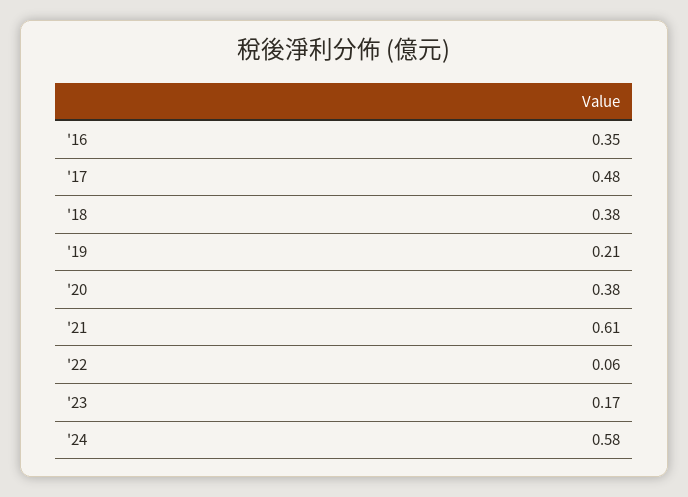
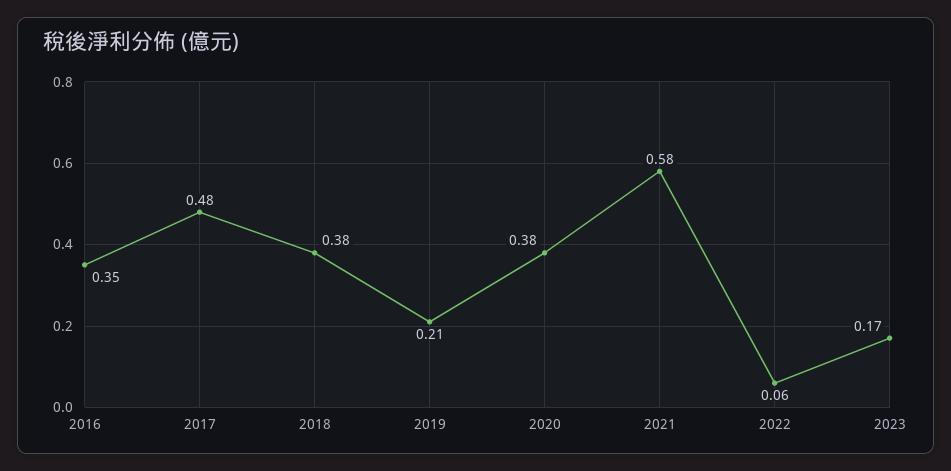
  {
    "'16": 0.35,
    "'17": 0.48,
    "'18": 0.38,
    "'19": 0.21,
    "'20": 0.38,
-   "'21": 0.61,
+   "'21": 0.58,
    "'22": 0.06,
-   "'23": 0.17,
+   "'23": 0.17
-   "'24": 0.58
  }

